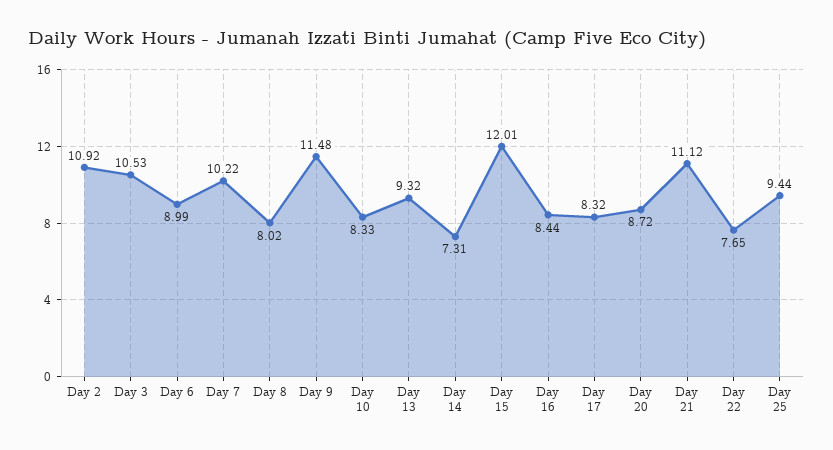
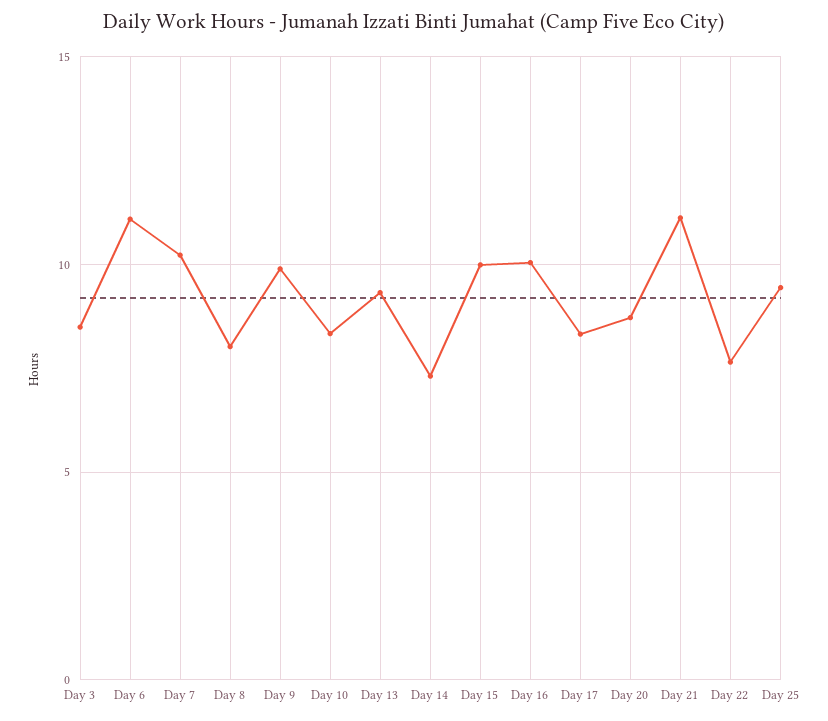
  {
-   "Day 2": 10.92,
-   "Day 3": 10.53,
+   "Day 3": 8.5,
-   "Day 6": 8.99,
+   "Day 6": 11,
    "Day 7": 10.22,
    "Day 8": 8.02,
-   "Day 9": 11.48,
+   "Day 9": 10,
    "Day 10": 8.33,
    "Day 13": 9.32,
    "Day 14": 7.31,
-   "Day 15": 12.01,
+   "Day 15": 10,
-   "Day 16": 8.44,
+   "Day 16": 10,
    "Day 17": 8.32,
    "Day 20": 8.72,
    "Day 21": 11.12,
    "Day 22": 7.65,
    "Day 25": 9.44
  }

